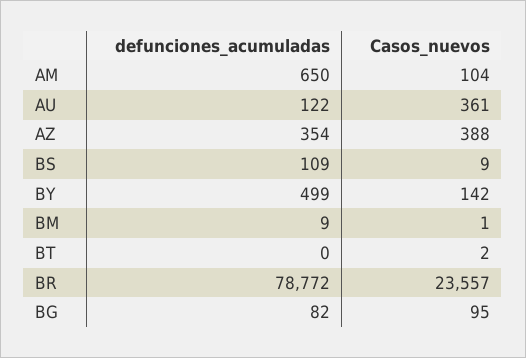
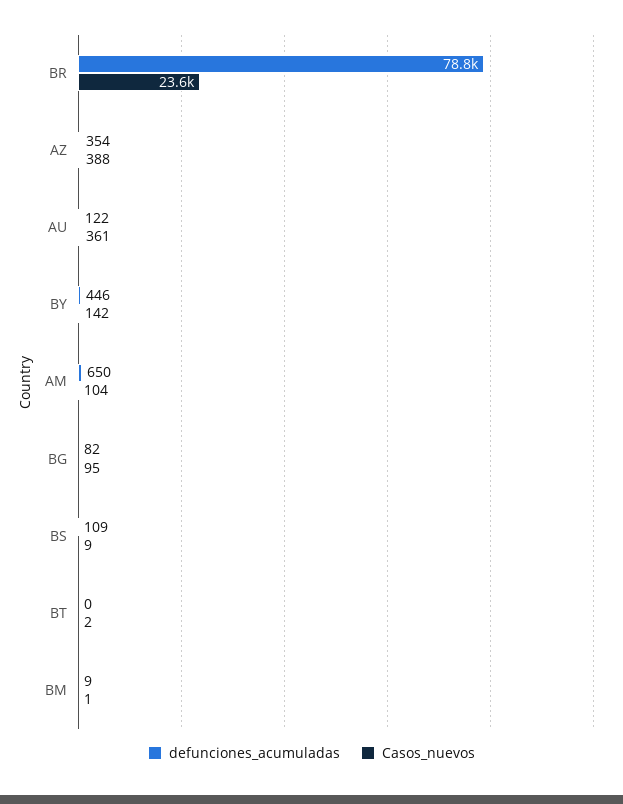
  {
    "defunciones_acumuladas": {
      "AM": 650,
      "AU": 122,
      "AZ": 354,
      "BS": 109,
-     "BY": 499,
+     "BY": 446,
      "BM": 9,
      "BT": 0,
      "BR": 78772,
      "BG": 82
    },
    "Casos_nuevos": {
      "AM": 104,
      "AU": 361,
      "AZ": 388,
      "BS": 9,
      "BY": 142,
      "BM": 1,
      "BT": 2,
      "BR": 23557,
      "BG": 95
    }
  }

